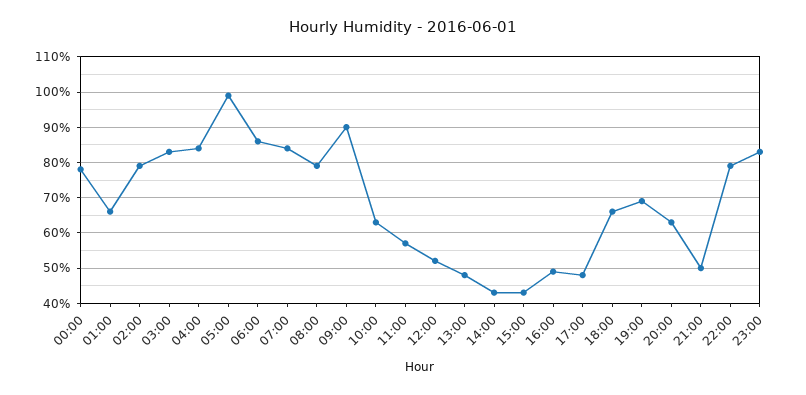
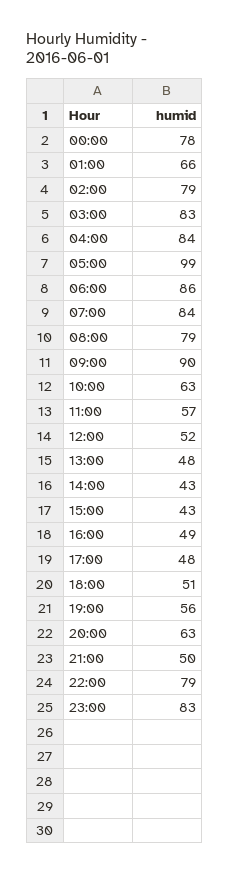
  {
    "00:00": 78,
    "01:00": 66,
    "02:00": 79,
    "03:00": 83,
    "04:00": 84,
    "05:00": 99,
    "06:00": 86,
    "07:00": 84,
    "08:00": 79,
    "09:00": 90,
    "10:00": 63,
    "11:00": 57,
    "12:00": 52,
    "13:00": 48,
    "14:00": 43,
    "15:00": 43,
    "16:00": 49,
    "17:00": 48,
-   "18:00": 65,
+   "18:00": 51,
-   "19:00": 70,
+   "19:00": 56,
    "20:00": 63,
    "21:00": 50,
    "22:00": 79,
    "23:00": 83
  }

